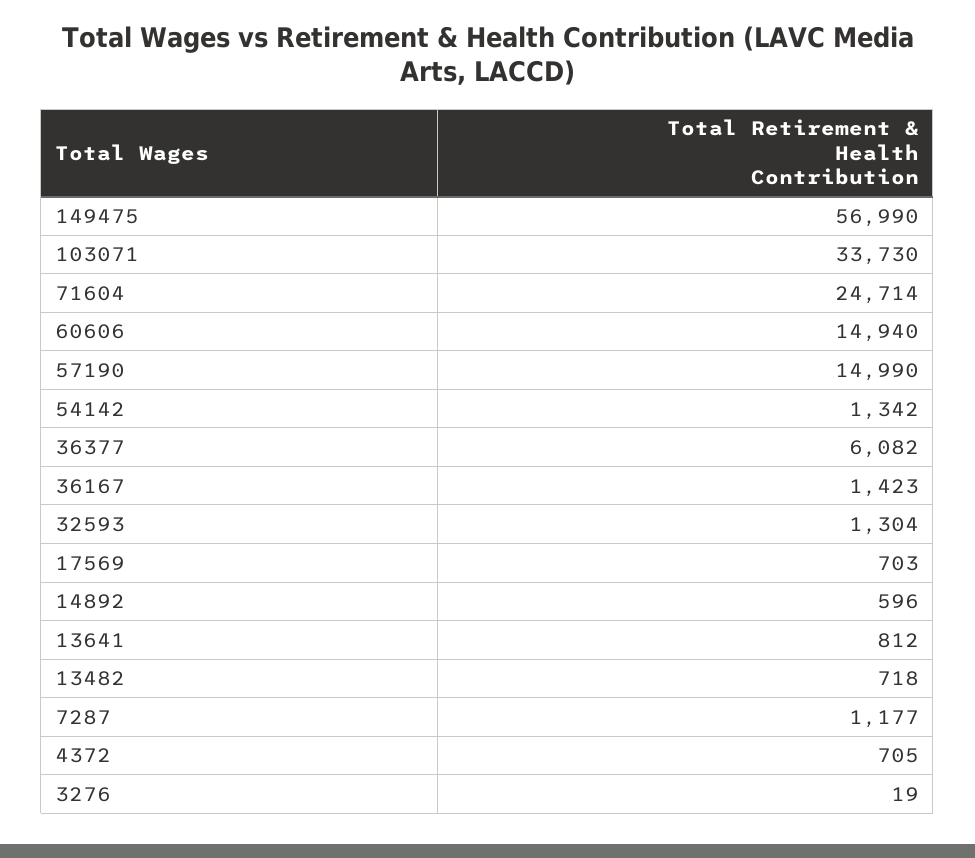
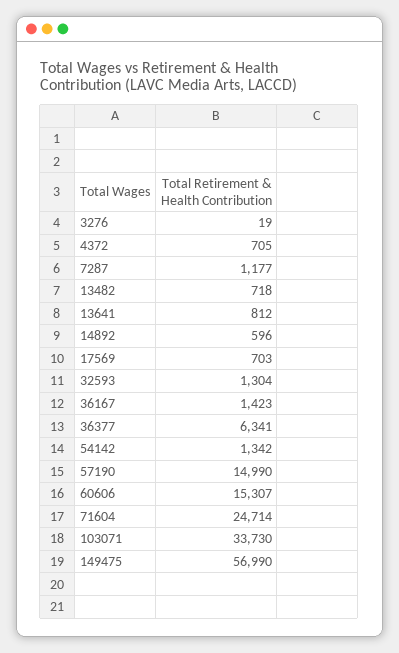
  {
    "149475": 56990,
    "103071": 33730,
    "71604": 24714,
-   "60606": 14940,
+   "60606": 15307,
    "57190": 14990,
    "54142": 1342,
-   "36377": 6082,
+   "36377": 6341,
    "36167": 1423,
    "32593": 1304,
    "17569": 703,
    "14892": 596,
    "13641": 812,
    "13482": 718,
    "7287": 1177,
    "4372": 705,
    "3276": 19
  }

